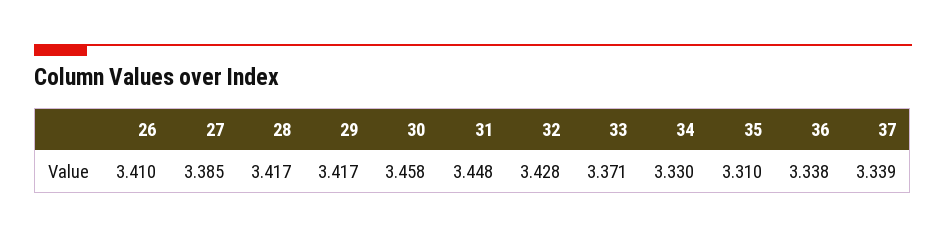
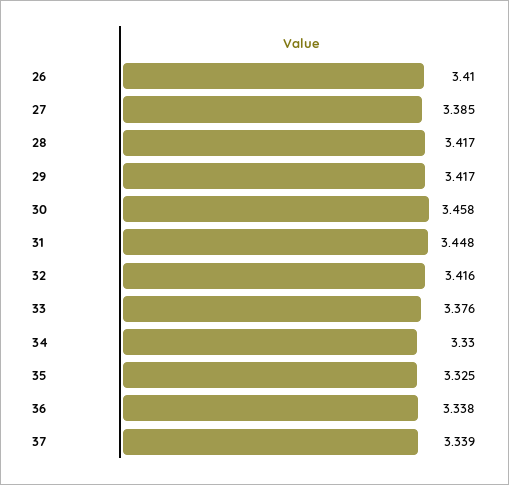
  {
    "26": 3.41,
    "27": 3.385,
    "28": 3.417,
    "29": 3.417,
    "30": 3.458,
    "31": 3.448,
-   "32": 3.428,
+   "32": 3.416,
-   "33": 3.371,
+   "33": 3.376,
    "34": 3.33,
-   "35": 3.31,
+   "35": 3.325,
    "36": 3.338,
    "37": 3.339
  }

